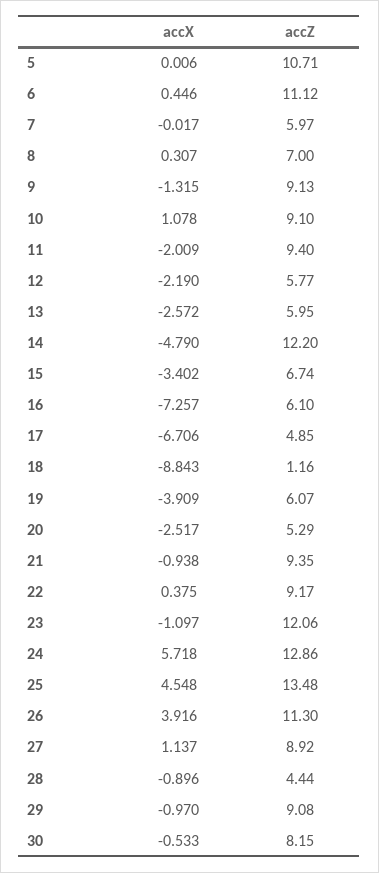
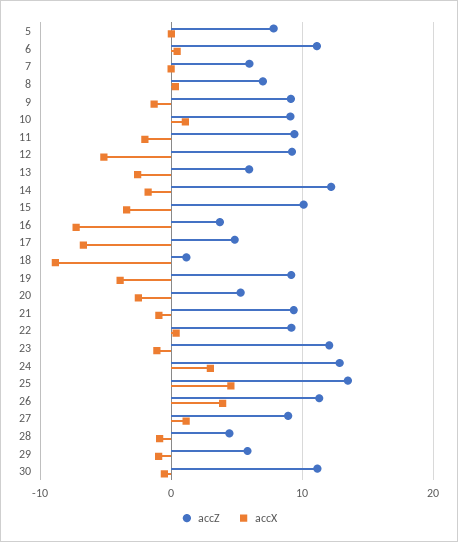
  {
    "accX": {
      "5": 0.006,
      "6": 0.446,
      "7": -0.017,
      "8": 0.307,
      "9": -1.315,
      "10": 1.078,
      "11": -2.009,
-     "12": -2.19,
+     "12": -5,
      "13": -2.572,
-     "14": -4.79,
+     "14": -2,
      "15": -3.402,
      "16": -7.257,
      "17": -6.706,
      "18": -8.843,
      "19": -3.909,
      "20": -2.517,
      "21": -0.938,
      "22": 0.375,
      "23": -1.097,
-     "24": 5.718,
+     "24": 3,
      "25": 4.548,
      "26": 3.916,
      "27": 1.137,
      "28": -0.896,
      "29": -0.97,
      "30": -0.533
    },
    "accZ": {
-     "5": 10.71,
+     "5": 8,
      "6": 11.12,
      "7": 5.97,
      "8": 7,
      "9": 9.13,
      "10": 9.1,
      "11": 9.4,
-     "12": 5.77,
+     "12": 9,
      "13": 5.95,
      "14": 12.2,
-     "15": 6.74,
+     "15": 10,
-     "16": 6.1,
+     "16": 4,
      "17": 4.85,
      "18": 1.16,
-     "19": 6.07,
+     "19": 9,
      "20": 5.29,
      "21": 9.35,
      "22": 9.17,
      "23": 12.06,
      "24": 12.86,
      "25": 13.48,
      "26": 11.3,
      "27": 8.92,
      "28": 4.44,
-     "29": 9.08,
+     "29": 6,
-     "30": 8.15
+     "30": 11
    }
  }

